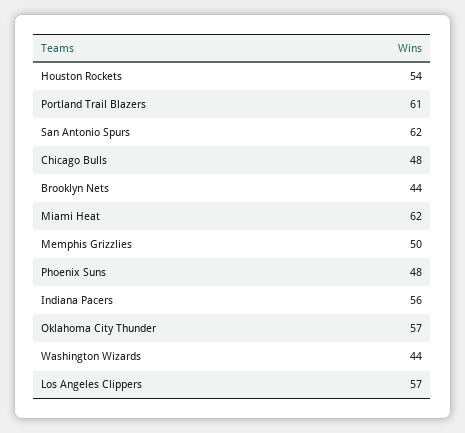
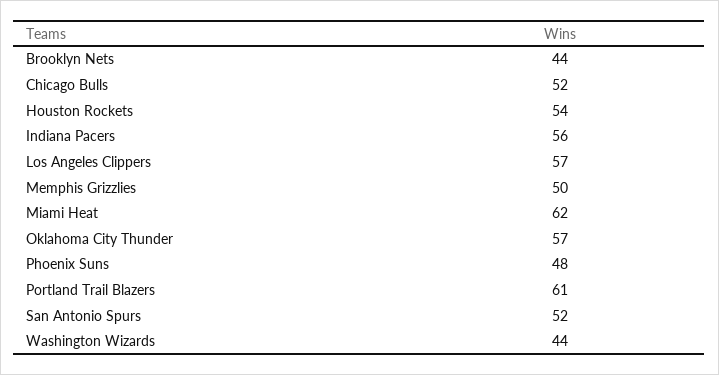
  {
    "Houston Rockets": 54,
    "Portland Trail Blazers": 61,
-   "San Antonio Spurs": 62,
+   "San Antonio Spurs": 52,
-   "Chicago Bulls": 48,
+   "Chicago Bulls": 52,
    "Brooklyn Nets": 44,
    "Miami Heat": 62,
    "Memphis Grizzlies": 50,
    "Phoenix Suns": 48,
    "Indiana Pacers": 56,
    "Oklahoma City Thunder": 57,
    "Washington Wizards": 44,
    "Los Angeles Clippers": 57
  }

